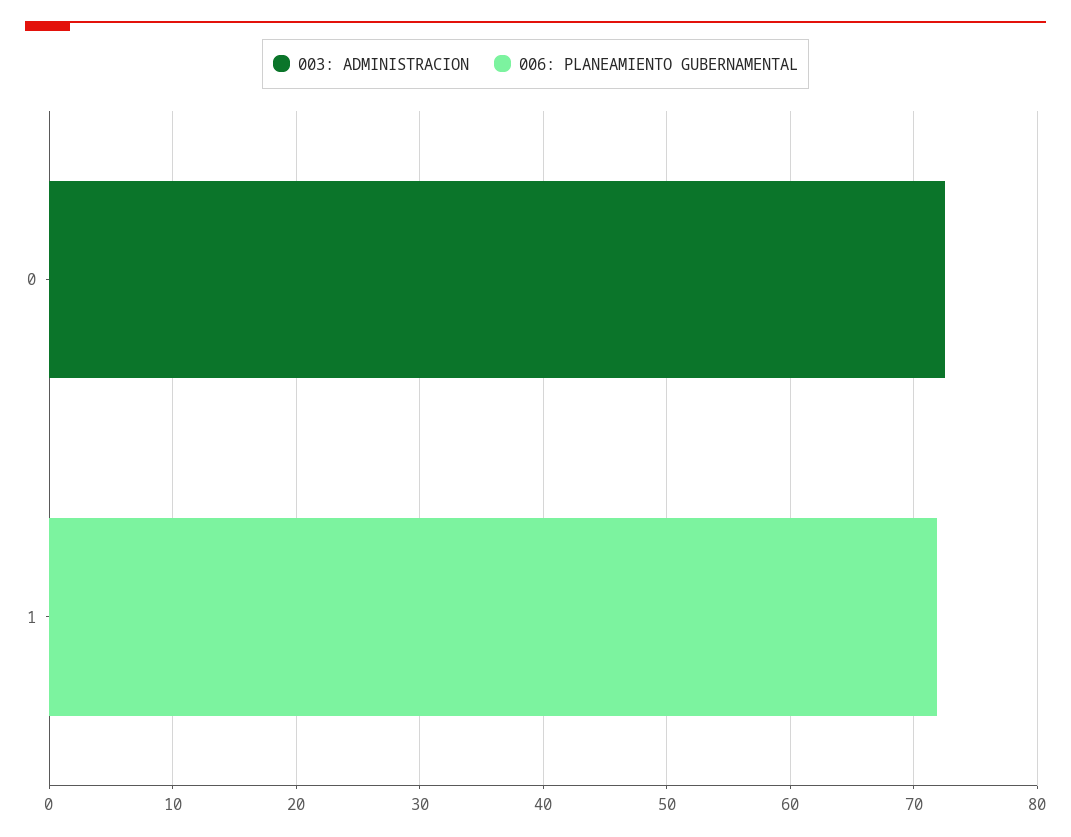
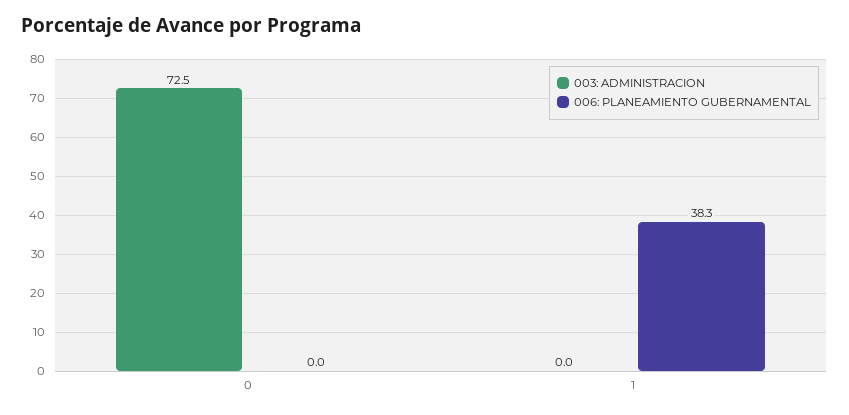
  {
    "003: ADMINISTRACION": {
      "0": 72.5,
      "1": 0
    },
    "006: PLANEAMIENTO GUBERNAMENTAL": {
      "0": 0,
-     "1": 72
+     "1": 38.3
    }
  }

